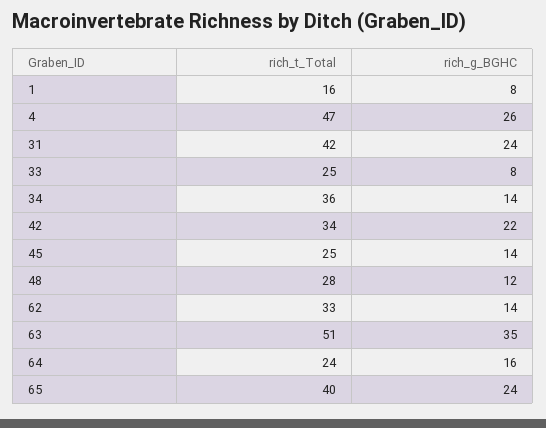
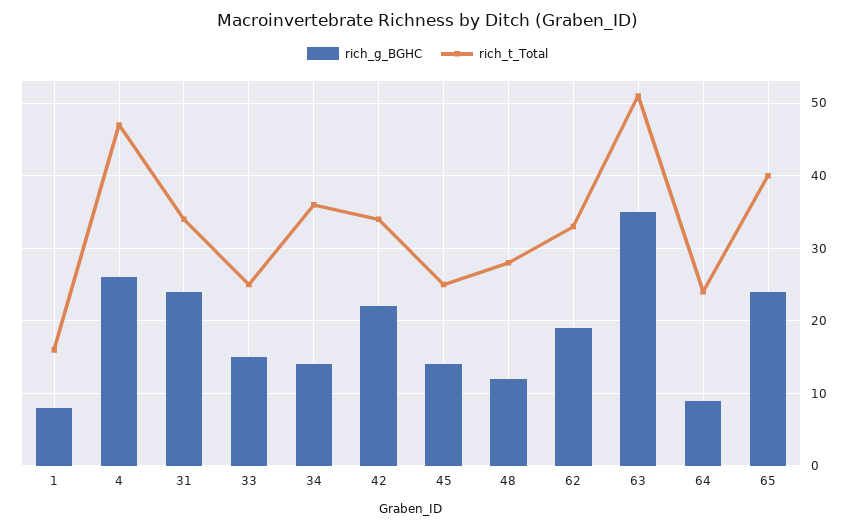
  {
    "rich_t_Total": {
      "1": 16,
      "4": 47,
-     "31": 42,
+     "31": 34,
      "33": 25,
      "34": 36,
      "42": 34,
      "45": 25,
      "48": 28,
      "62": 33,
      "63": 51,
      "64": 24,
      "65": 40
    },
    "rich_g_BGHC": {
      "1": 8,
      "4": 26,
      "31": 24,
-     "33": 8,
+     "33": 15,
      "34": 14,
      "42": 22,
      "45": 14,
      "48": 12,
-     "62": 14,
+     "62": 19,
      "63": 35,
-     "64": 16,
+     "64": 9,
      "65": 24
    }
  }

